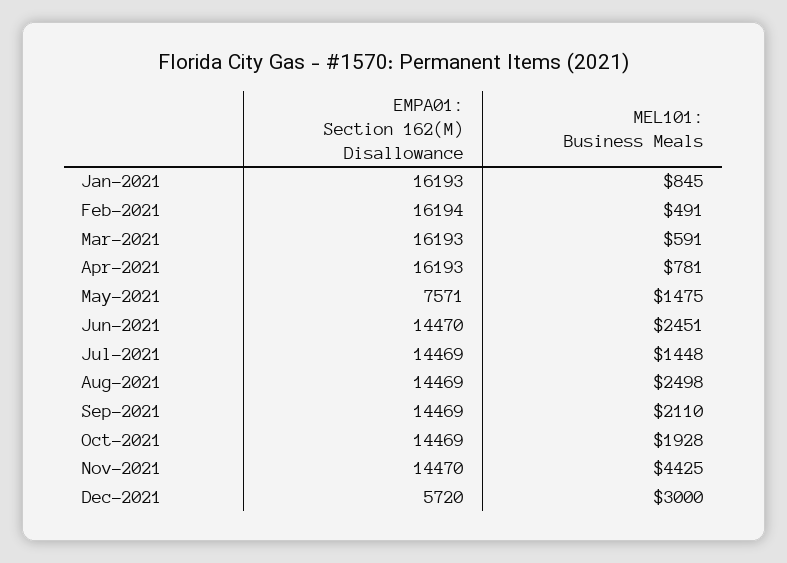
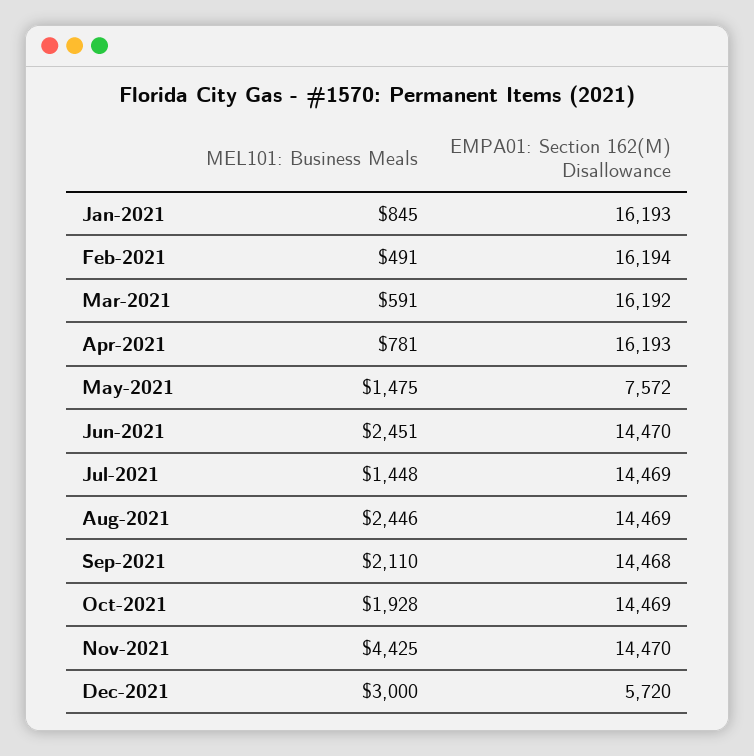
  {
    "EMPA01: Section 162(M) Disallowance": {
      "Jan-2021": 16193,
      "Feb-2021": 16194,
-     "Mar-2021": 16193,
+     "Mar-2021": 16192,
      "Apr-2021": 16193,
-     "May-2021": 7571,
+     "May-2021": 7572,
      "Jun-2021": 14470,
      "Jul-2021": 14469,
      "Aug-2021": 14469,
-     "Sep-2021": 14469,
+     "Sep-2021": 14468,
      "Oct-2021": 14469,
      "Nov-2021": 14470,
      "Dec-2021": 5720
    },
    "MEL101: Business Meals": {
      "Jan-2021": 845,
      "Feb-2021": 491,
      "Mar-2021": 591,
      "Apr-2021": 781,
      "May-2021": 1475,
      "Jun-2021": 2451,
      "Jul-2021": 1448,
-     "Aug-2021": 2498,
+     "Aug-2021": 2446,
      "Sep-2021": 2110,
      "Oct-2021": 1928,
      "Nov-2021": 4425,
      "Dec-2021": 3000
    }
  }

